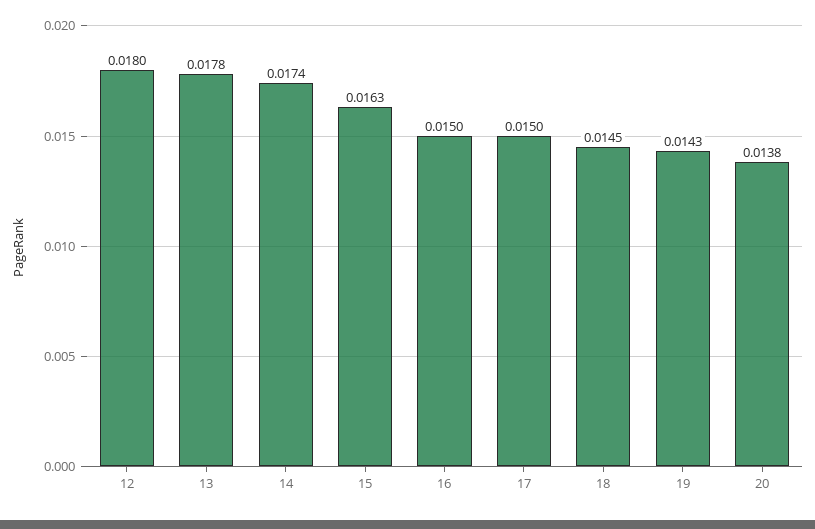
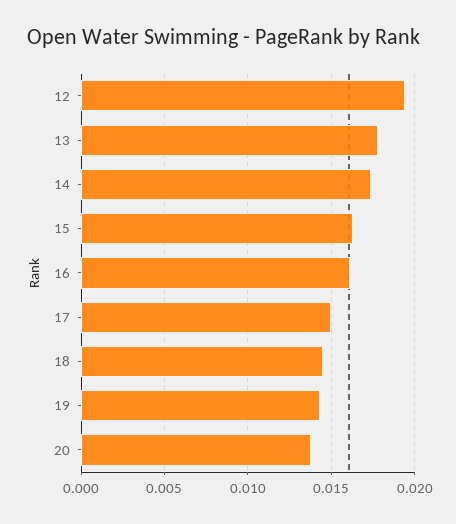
  {
-   "12": 0.018,
+   "12": 0.0195,
    "13": 0.0178,
    "14": 0.0174,
    "15": 0.0163,
-   "16": 0.015,
+   "16": 0.016,
    "17": 0.015,
    "18": 0.0145,
    "19": 0.0143,
    "20": 0.0138
  }

